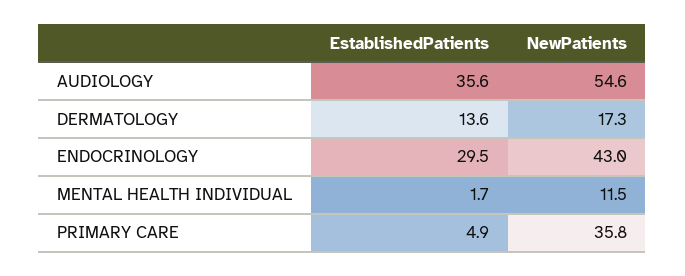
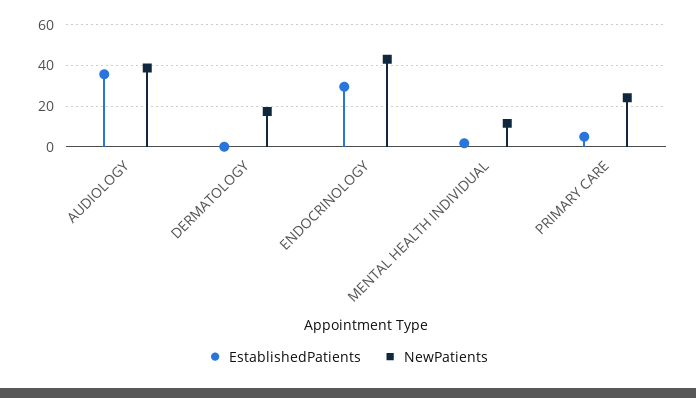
  {
    "EstablishedPatients": {
      "AUDIOLOGY": 35.6,
-     "DERMATOLOGY": 13.6,
+     "DERMATOLOGY": 0,
      "ENDOCRINOLOGY": 29.5,
      "MENTAL HEALTH INDIVIDUAL": 1.7,
      "PRIMARY CARE": 4.9
    },
    "NewPatients": {
-     "AUDIOLOGY": 54.6,
+     "AUDIOLOGY": 40,
      "DERMATOLOGY": 17.3,
      "ENDOCRINOLOGY": 43,
      "MENTAL HEALTH INDIVIDUAL": 11.5,
-     "PRIMARY CARE": 35.8
+     "PRIMARY CARE": 25
    }
  }

